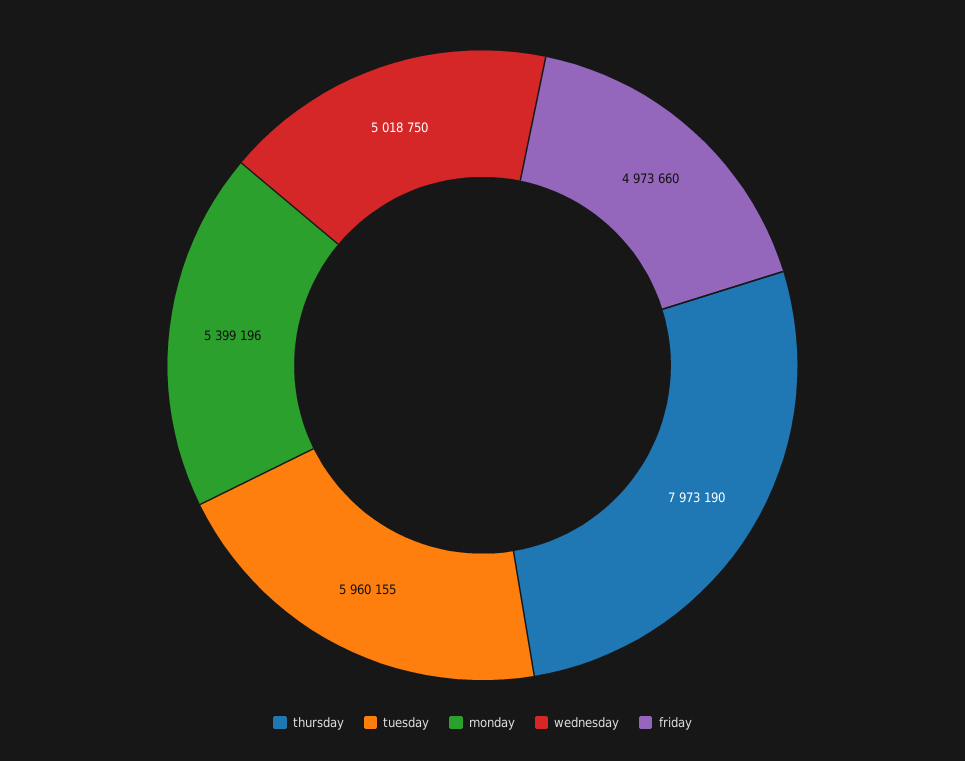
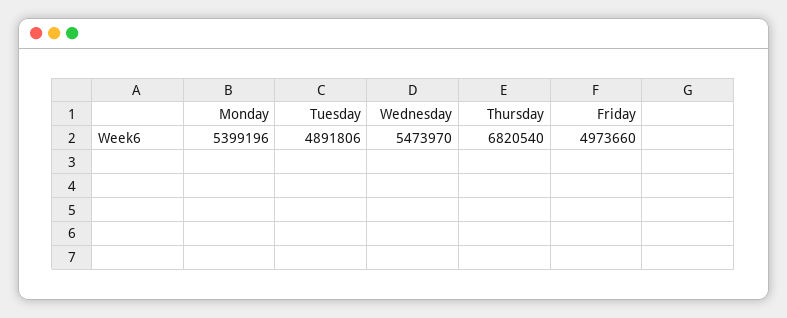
  {
-   "thursday": 7973190,
+   "thursday": 6820540,
-   "tuesday": 5960155,
+   "tuesday": 4891806,
    "monday": 5399196,
-   "wednesday": 5018750,
+   "wednesday": 5473970,
    "friday": 4973660
  }

